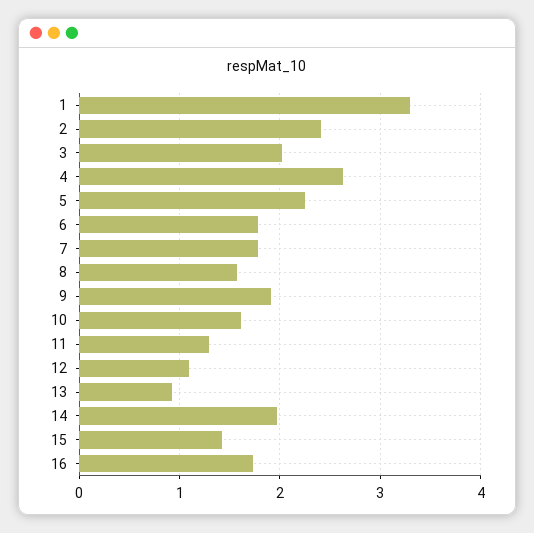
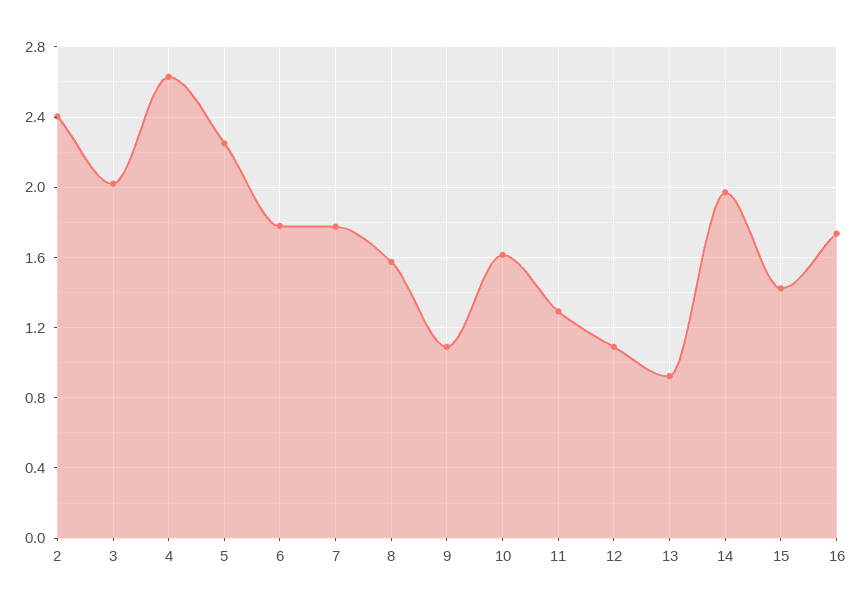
  {
-   "1": 3.3,
    "2": 2.4,
    "3": 2,
    "4": 2.65,
    "5": 2.25,
    "6": 1.8,
    "7": 1.8,
    "8": 1.6,
-   "9": 1.9,
+   "9": 1.1,
    "10": 1.6,
    "11": 1.3,
    "12": 1.1,
    "13": 0.9,
    "14": 1.95,
    "15": 1.4,
    "16": 1.75
  }

